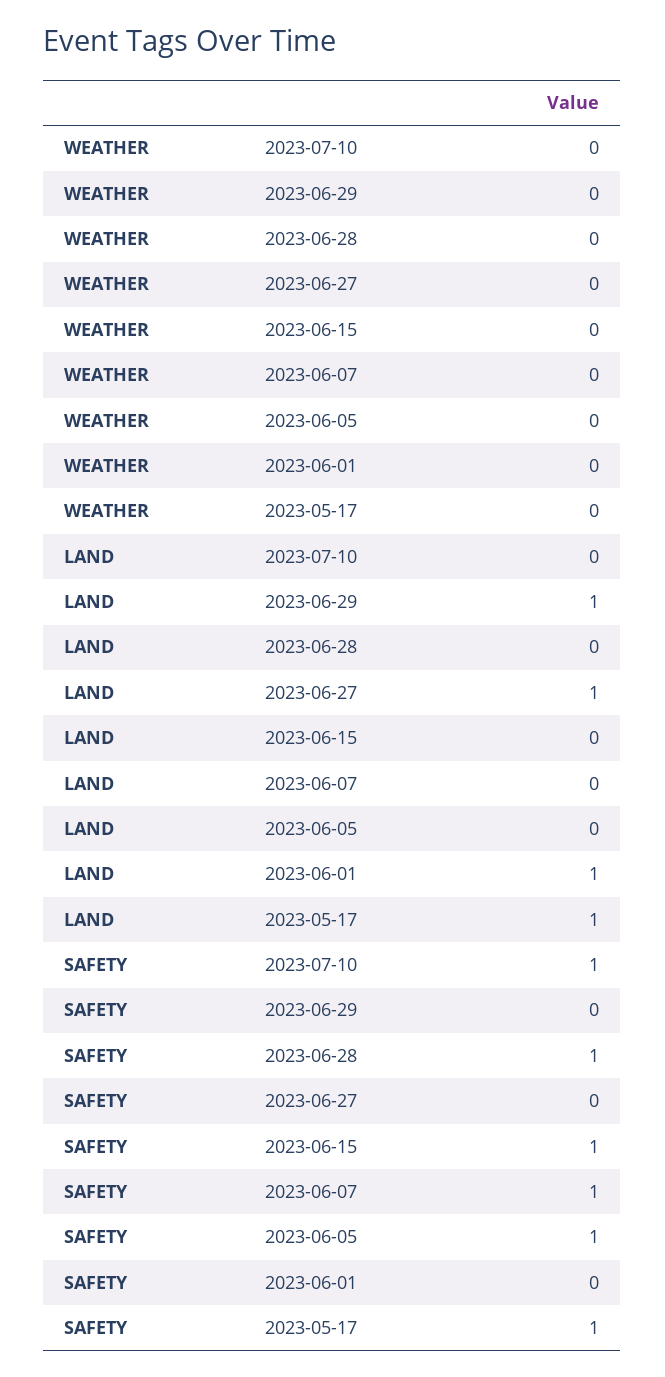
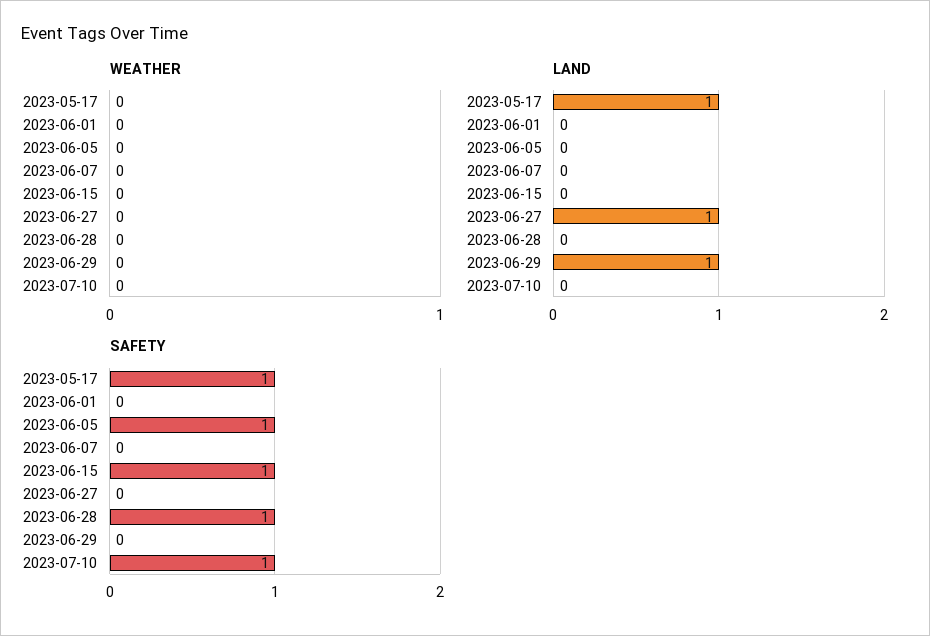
  {
    "WEATHER": {
      "2023-07-10": 0,
      "2023-06-29": 0,
      "2023-06-28": 0,
      "2023-06-27": 0,
      "2023-06-15": 0,
      "2023-06-07": 0,
      "2023-06-05": 0,
      "2023-06-01": 0,
      "2023-05-17": 0
    },
    "LAND": {
      "2023-07-10": 0,
      "2023-06-29": 1,
      "2023-06-28": 0,
      "2023-06-27": 1,
      "2023-06-15": 0,
      "2023-06-07": 0,
      "2023-06-05": 0,
-     "2023-06-01": 1,
+     "2023-06-01": 0,
      "2023-05-17": 1
    },
    "SAFETY": {
      "2023-07-10": 1,
      "2023-06-29": 0,
      "2023-06-28": 1,
      "2023-06-27": 0,
      "2023-06-15": 1,
-     "2023-06-07": 1,
+     "2023-06-07": 0,
      "2023-06-05": 1,
      "2023-06-01": 0,
      "2023-05-17": 1
    }
  }

